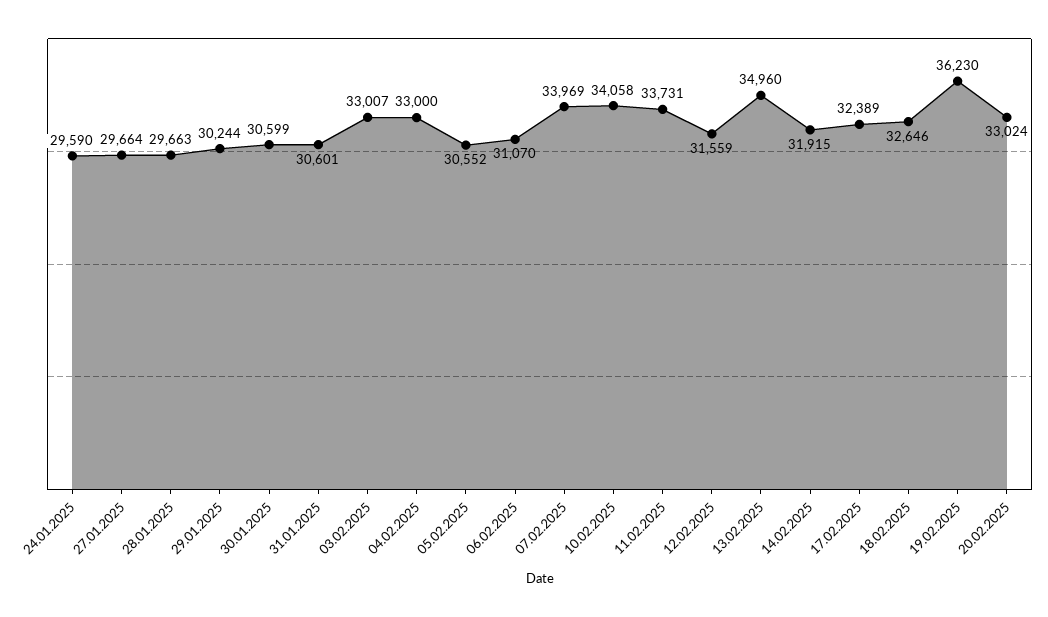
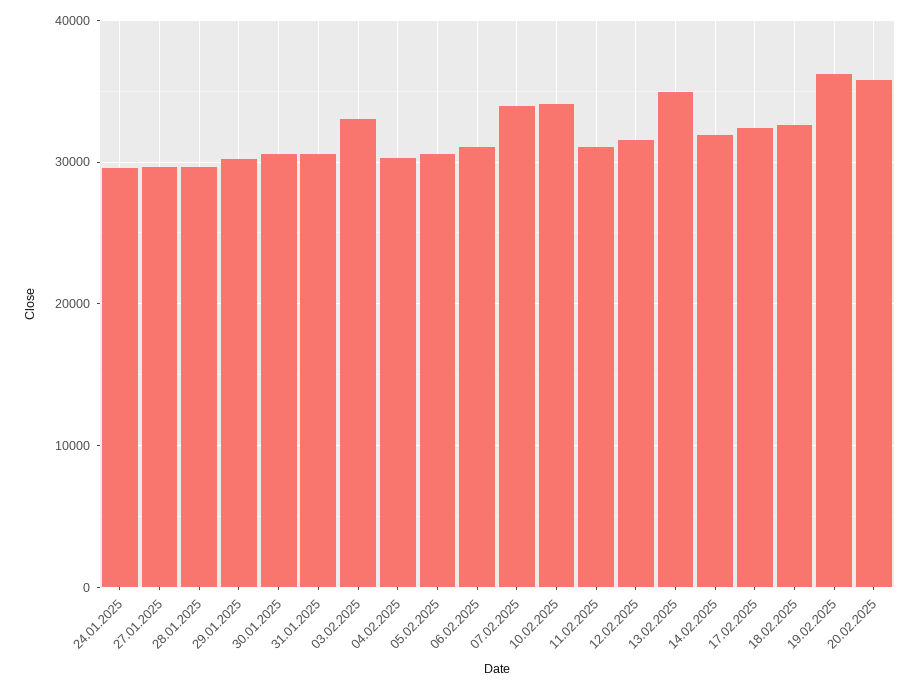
  {
    "24.01.2025": 29590,
    "27.01.2025": 29664,
    "28.01.2025": 29663,
    "29.01.2025": 30244,
    "30.01.2025": 30599,
    "31.01.2025": 30601,
    "03.02.2025": 33007,
-   "04.02.2025": 33000,
+   "04.02.2025": 30000,
    "05.02.2025": 30552,
    "06.02.2025": 31070,
    "07.02.2025": 33969,
    "10.02.2025": 34058,
-   "11.02.2025": 33731,
+   "11.02.2025": 31000,
    "12.02.2025": 31559,
    "13.02.2025": 34960,
    "14.02.2025": 31915,
    "17.02.2025": 32389,
    "18.02.2025": 32646,
    "19.02.2025": 36230,
-   "20.02.2025": 33024
+   "20.02.2025": 36000
  }

